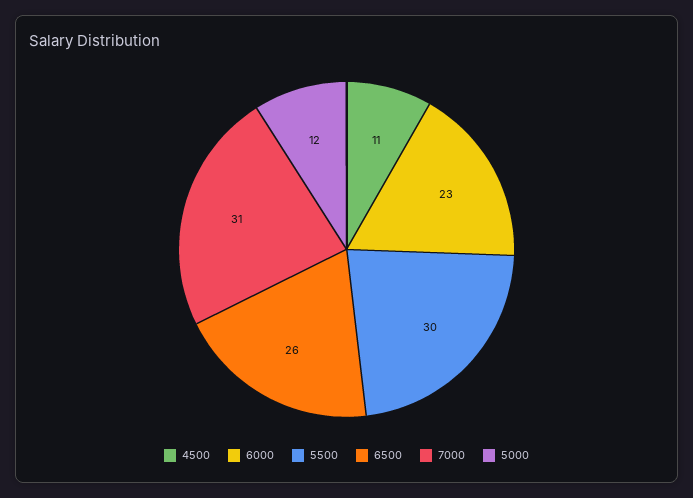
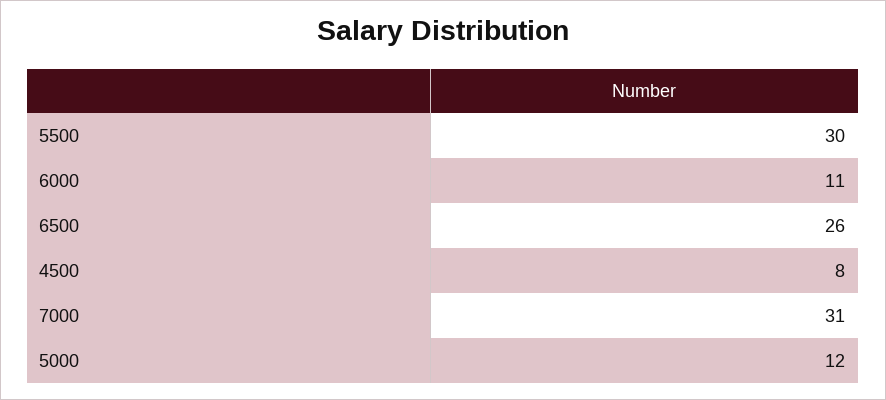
  {
-   "4500": 11,
+   "4500": 8,
-   "6000": 23,
+   "6000": 11,
    "5500": 30,
    "6500": 26,
    "7000": 31,
    "5000": 12
  }

